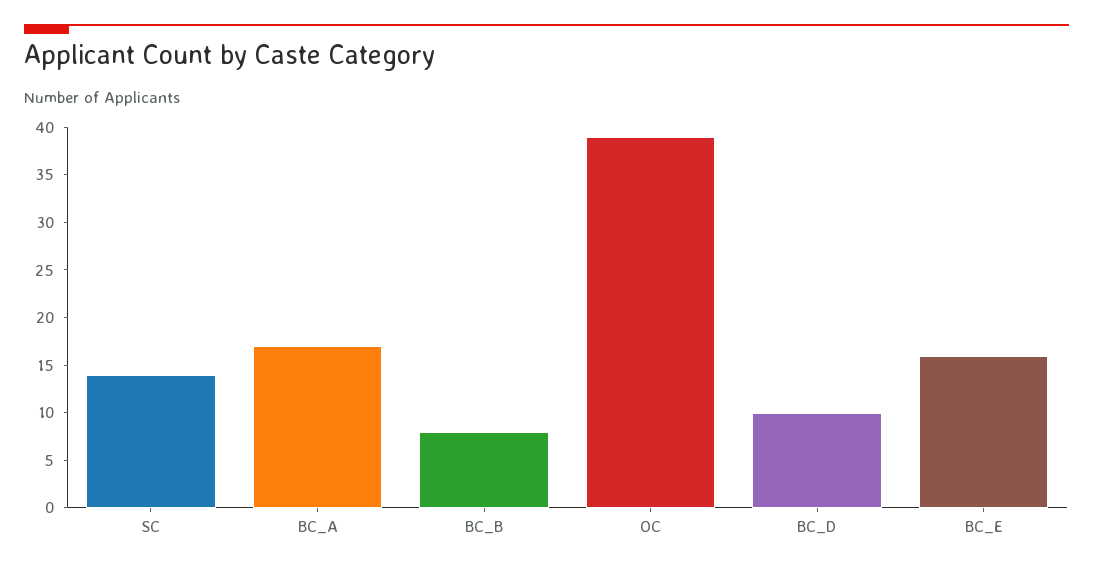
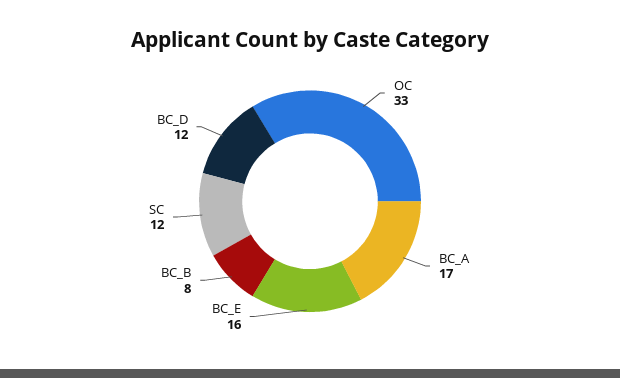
  {
-   "SC": 14,
+   "SC": 12,
    "BC_A": 17,
    "BC_B": 8,
-   "OC": 39,
+   "OC": 33,
-   "BC_D": 10,
+   "BC_D": 12,
    "BC_E": 16
  }

